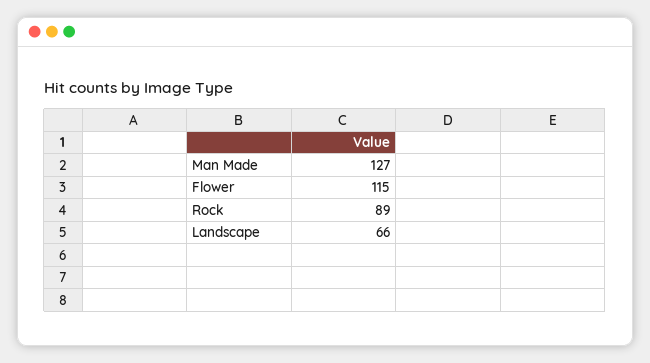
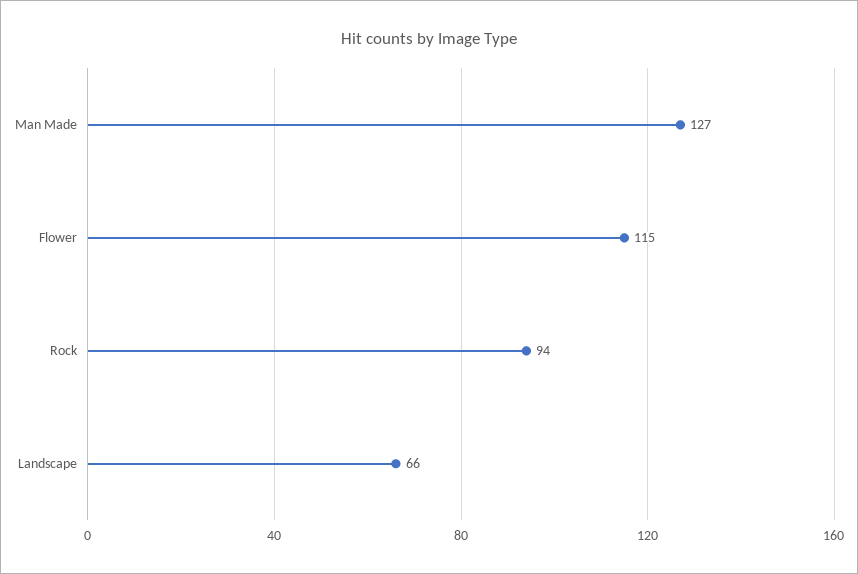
  {
    "Man Made": 127,
    "Flower": 115,
-   "Rock": 89,
+   "Rock": 94,
    "Landscape": 66
  }

